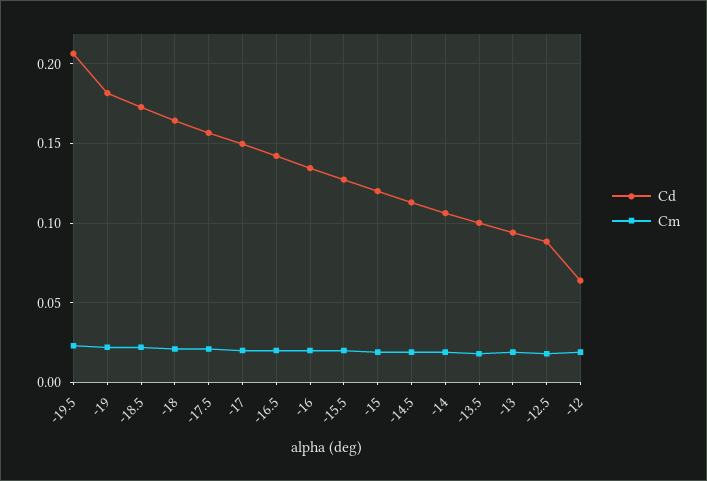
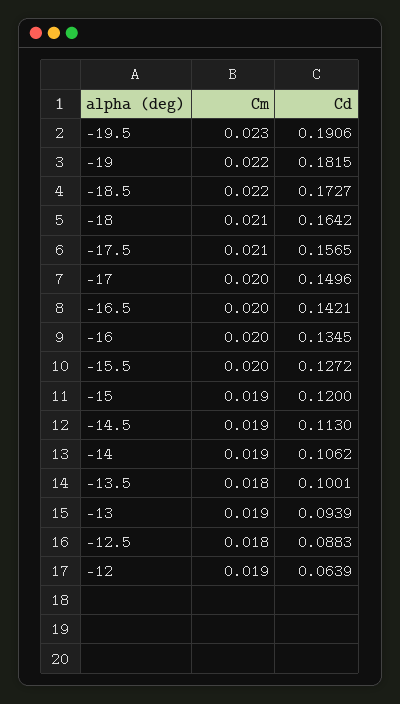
  {
    "Cd": {
-     "-19.5": 0.205,
+     "-19.5": 0.1906,
      "-19": 0.1815,
      "-18.5": 0.1727,
      "-18": 0.1642,
      "-17.5": 0.1565,
      "-17": 0.1496,
      "-16.5": 0.1421,
      "-16": 0.1345,
      "-15.5": 0.1272,
      "-15": 0.12,
      "-14.5": 0.113,
      "-14": 0.1062,
      "-13.5": 0.1001,
      "-13": 0.0939,
      "-12.5": 0.0883,
      "-12": 0.0639
    },
    "Cm": {
      "-19.5": 0.023,
      "-19": 0.022,
      "-18.5": 0.022,
      "-18": 0.021,
      "-17.5": 0.021,
      "-17": 0.02,
      "-16.5": 0.02,
      "-16": 0.02,
      "-15.5": 0.02,
      "-15": 0.019,
      "-14.5": 0.019,
      "-14": 0.019,
      "-13.5": 0.018,
      "-13": 0.019,
      "-12.5": 0.018,
      "-12": 0.019
    }
  }

